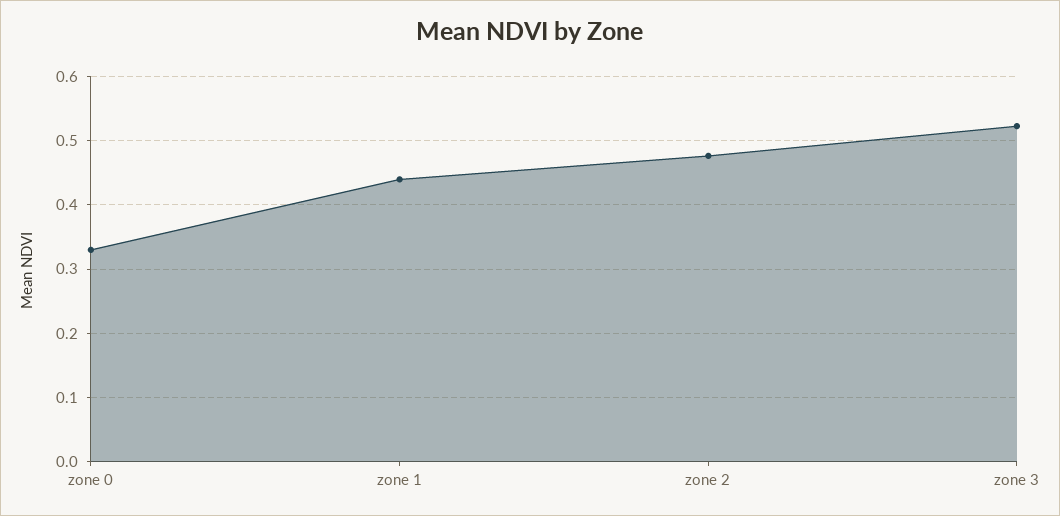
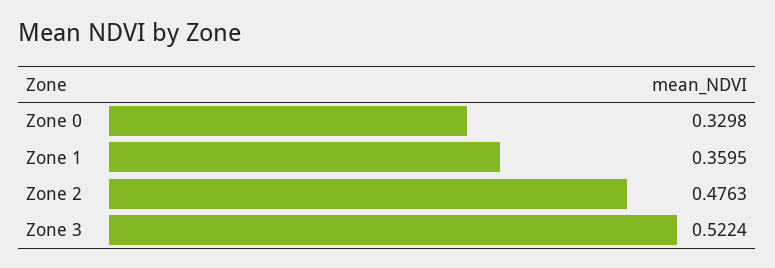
  {
    "zone 0": 0.3298,
-   "zone 1": 0.44,
+   "zone 1": 0.3595,
    "zone 2": 0.4763,
    "zone 3": 0.5224
  }

